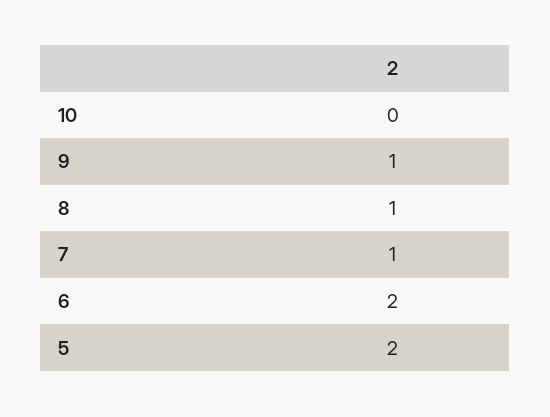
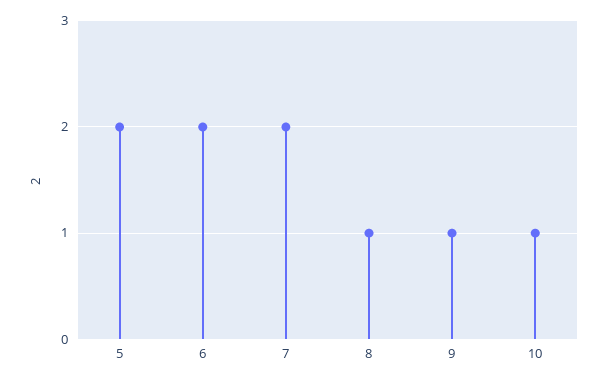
  {
-   "10": 0,
+   "10": 1,
    "9": 1,
    "8": 1,
-   "7": 1,
+   "7": 2,
    "6": 2,
    "5": 2
  }

